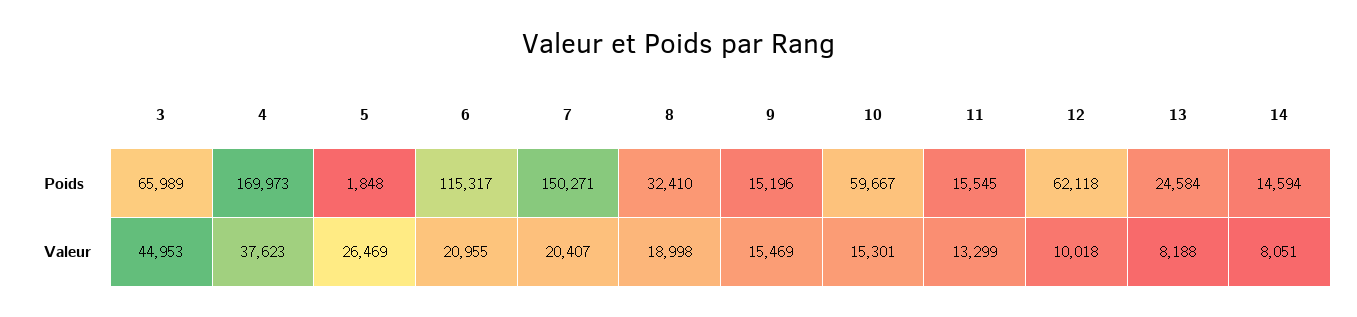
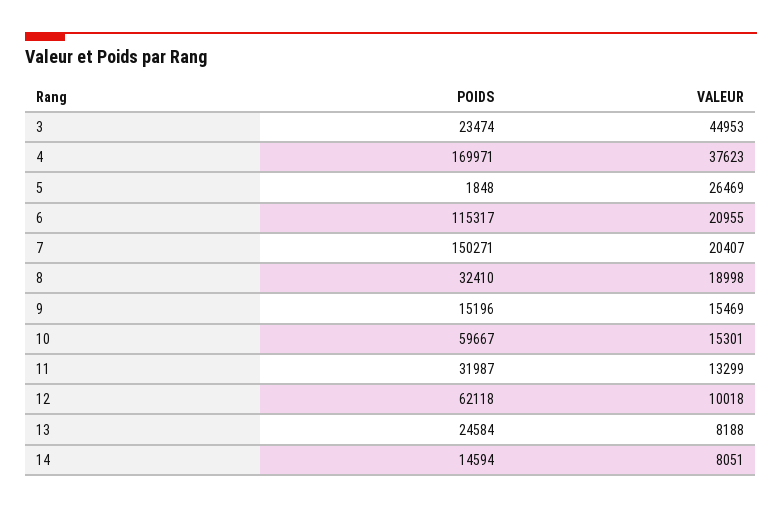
  {
    "3": {
-     "Poids": 65989,
+     "Poids": 23474,
      "Valeur": 44953
    },
    "4": {
-     "Poids": 169973,
+     "Poids": 169971,
      "Valeur": 37623
    },
    "5": {
      "Poids": 1848,
      "Valeur": 26469
    },
    "6": {
      "Poids": 115317,
      "Valeur": 20955
    },
    "7": {
      "Poids": 150271,
      "Valeur": 20407
    },
    "8": {
      "Poids": 32410,
      "Valeur": 18998
    },
    "9": {
      "Poids": 15196,
      "Valeur": 15469
    },
    "10": {
      "Poids": 59667,
      "Valeur": 15301
    },
    "11": {
-     "Poids": 15545,
+     "Poids": 31987,
      "Valeur": 13299
    },
    "12": {
      "Poids": 62118,
      "Valeur": 10018
    },
    "13": {
      "Poids": 24584,
      "Valeur": 8188
    },
    "14": {
      "Poids": 14594,
      "Valeur": 8051
    }
  }

